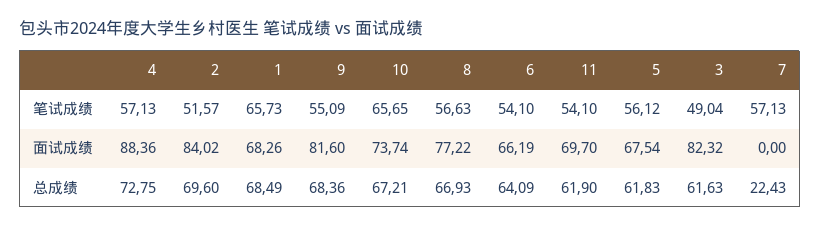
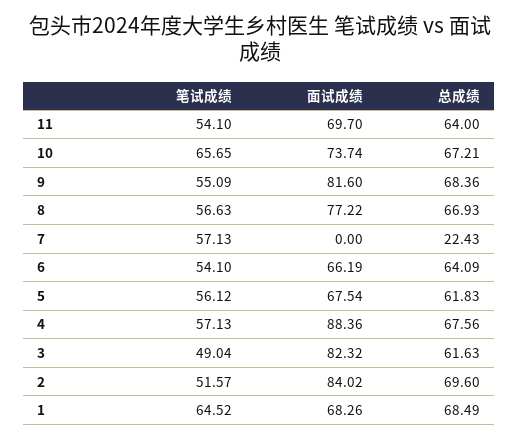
  {
    "4": {
      "笔试成绩": 57.13,
      "面试成绩": 88.36,
-     "总成绩": 72.75
+     "总成绩": 67.56
    },
    "2": {
      "笔试成绩": 51.57,
      "面试成绩": 84.02,
      "总成绩": 69.6
    },
    "1": {
-     "笔试成绩": 65.73,
+     "笔试成绩": 64.52,
      "面试成绩": 68.26,
      "总成绩": 68.49
    },
    "9": {
      "笔试成绩": 55.09,
      "面试成绩": 81.6,
      "总成绩": 68.36
    },
    "10": {
      "笔试成绩": 65.65,
      "面试成绩": 73.74,
      "总成绩": 67.21
    },
    "8": {
      "笔试成绩": 56.63,
      "面试成绩": 77.22,
      "总成绩": 66.93
    },
    "6": {
      "笔试成绩": 54.1,
      "面试成绩": 66.19,
      "总成绩": 64.09
    },
    "11": {
      "笔试成绩": 54.1,
      "面试成绩": 69.7,
-     "总成绩": 61.9
+     "总成绩": 64
    },
    "5": {
      "笔试成绩": 56.12,
      "面试成绩": 67.54,
      "总成绩": 61.83
    },
    "3": {
      "笔试成绩": 49.04,
      "面试成绩": 82.32,
      "总成绩": 61.63
    },
    "7": {
      "笔试成绩": 57.13,
      "面试成绩": 0,
      "总成绩": 22.43
    }
  }

